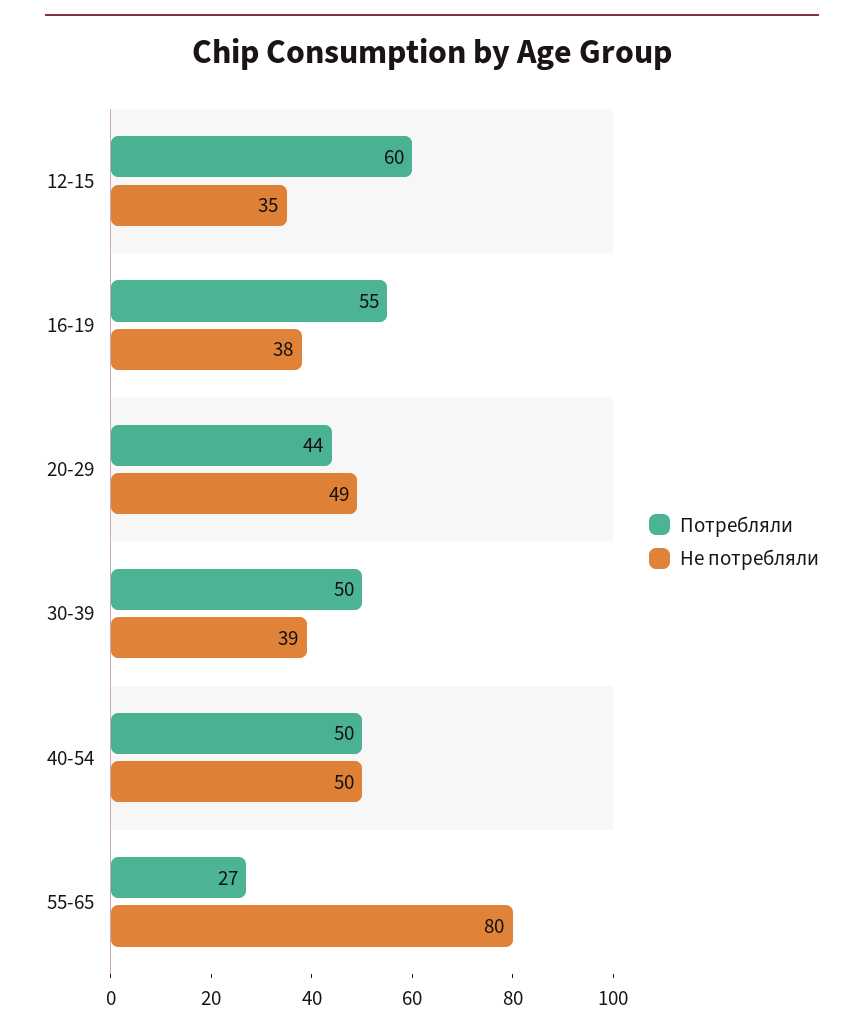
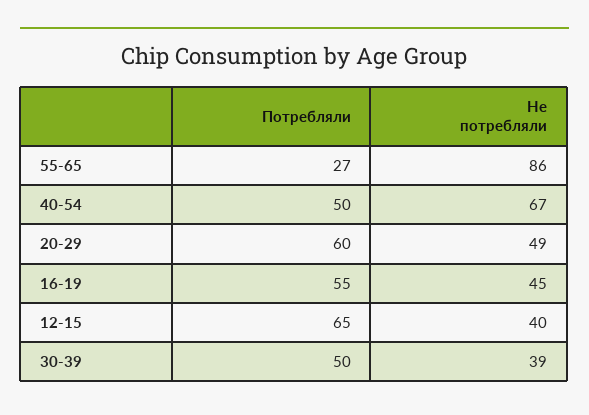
  {
    "Потребляли": {
-     "12-15": 60,
+     "12-15": 65,
      "16-19": 55,
-     "20-29": 44,
+     "20-29": 60,
      "30-39": 50,
      "40-54": 50,
      "55-65": 27
    },
    "Не потребляли": {
-     "12-15": 35,
+     "12-15": 40,
-     "16-19": 38,
+     "16-19": 45,
      "20-29": 49,
      "30-39": 39,
-     "40-54": 50,
+     "40-54": 67,
-     "55-65": 80
+     "55-65": 86
    }
  }

